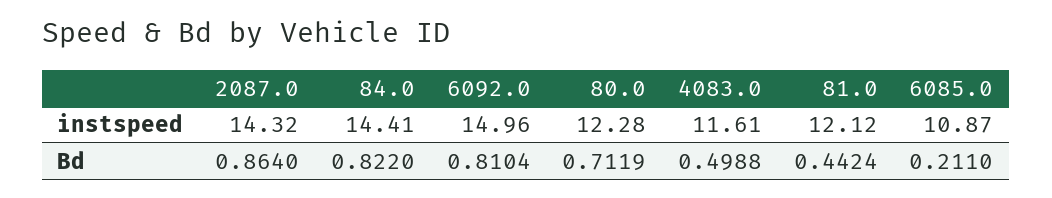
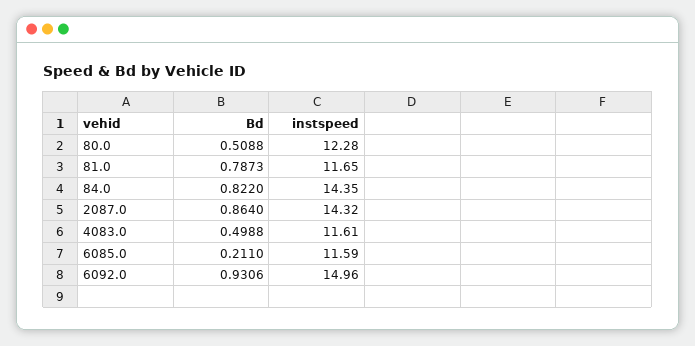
  {
    "2087.0": {
      "instspeed": 14.32,
      "Bd": 0.864
    },
    "84.0": {
-     "instspeed": 14.41,
+     "instspeed": 14.35,
      "Bd": 0.822
    },
    "6092.0": {
      "instspeed": 14.96,
-     "Bd": 0.8104
+     "Bd": 0.9306
    },
    "80.0": {
      "instspeed": 12.28,
-     "Bd": 0.7119
+     "Bd": 0.5088
    },
    "4083.0": {
      "instspeed": 11.61,
      "Bd": 0.4988
    },
    "81.0": {
-     "instspeed": 12.12,
+     "instspeed": 11.65,
-     "Bd": 0.4424
+     "Bd": 0.7873
    },
    "6085.0": {
-     "instspeed": 10.87,
+     "instspeed": 11.59,
      "Bd": 0.211
    }
  }

